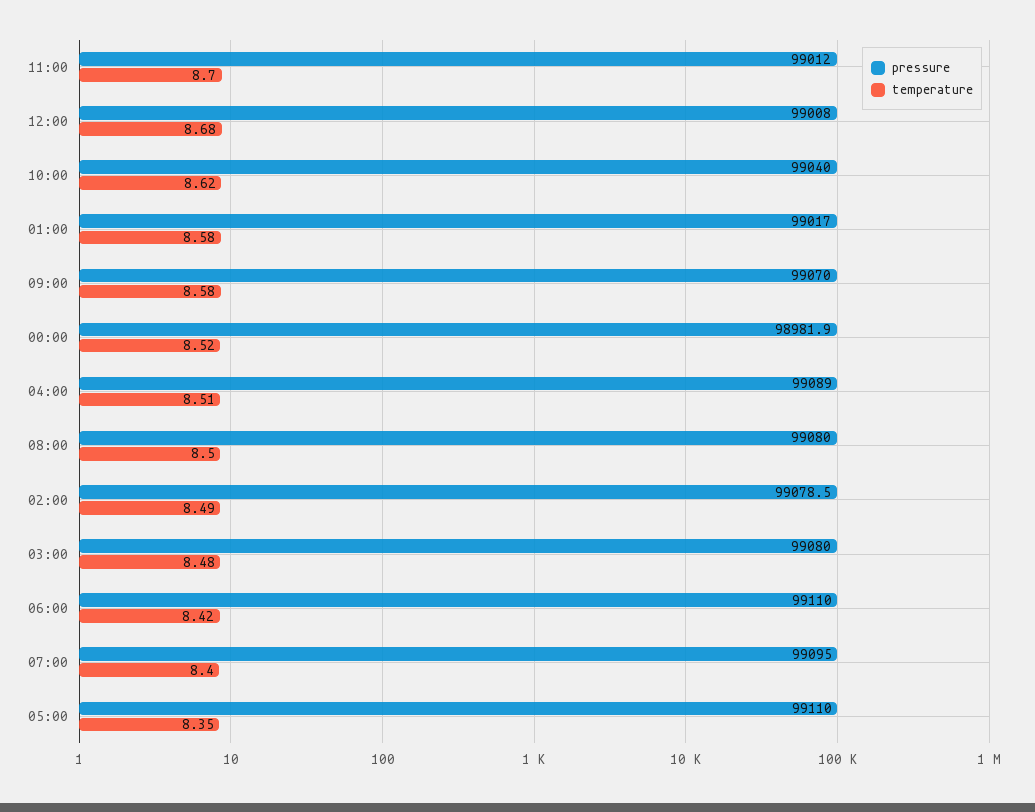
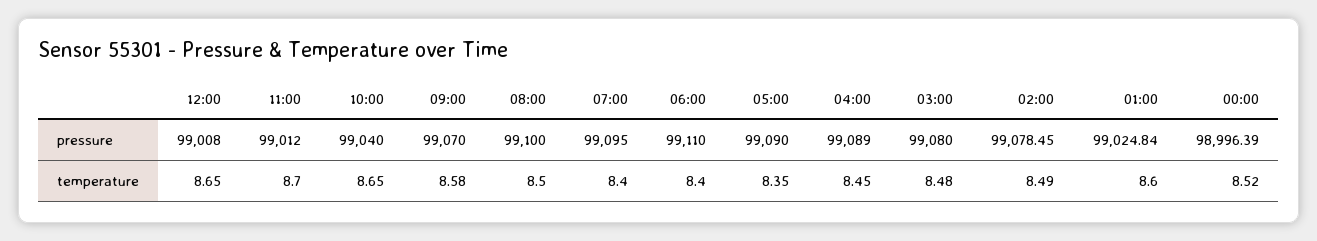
  {
    "pressure": {
      "11:00": 99012,
      "12:00": 99008,
      "10:00": 99040,
-     "01:00": 99017,
+     "01:00": 99024.84,
      "09:00": 99070,
-     "00:00": 98981.9,
+     "00:00": 98996.39,
      "04:00": 99089,
-     "08:00": 99080,
+     "08:00": 99100,
      "02:00": 99078.45,
      "03:00": 99080,
      "06:00": 99110,
      "07:00": 99095,
-     "05:00": 99110
+     "05:00": 99090
    },
    "temperature": {
      "11:00": 8.7,
-     "12:00": 8.68,
+     "12:00": 8.65,
-     "10:00": 8.62,
+     "10:00": 8.65,
-     "01:00": 8.58,
+     "01:00": 8.6,
      "09:00": 8.58,
      "00:00": 8.52,
-     "04:00": 8.51,
+     "04:00": 8.45,
      "08:00": 8.5,
      "02:00": 8.49,
      "03:00": 8.48,
-     "06:00": 8.42,
+     "06:00": 8.4,
      "07:00": 8.4,
      "05:00": 8.35
    }
  }

